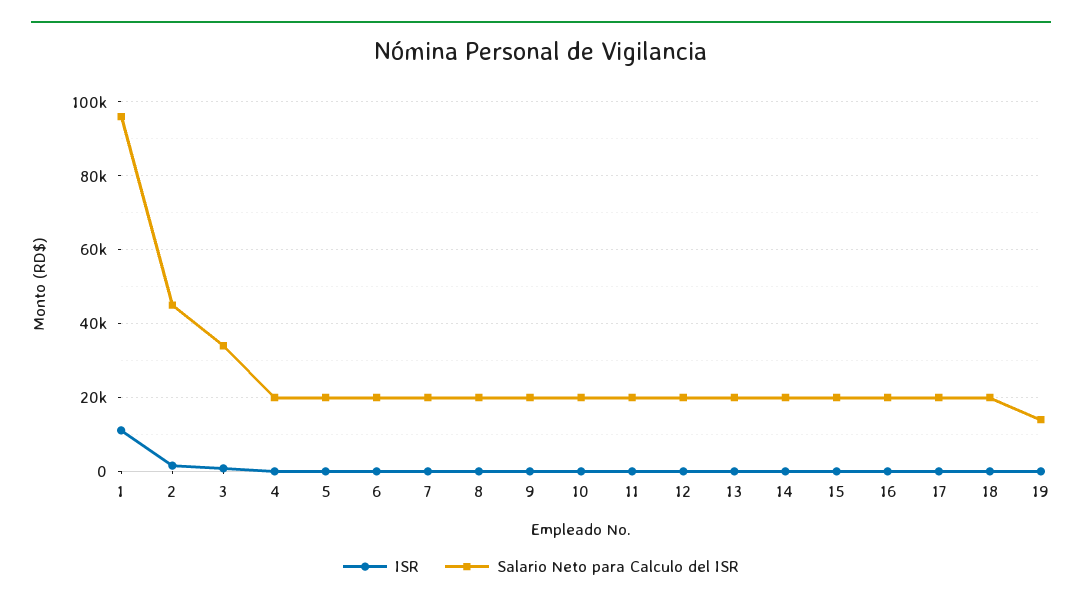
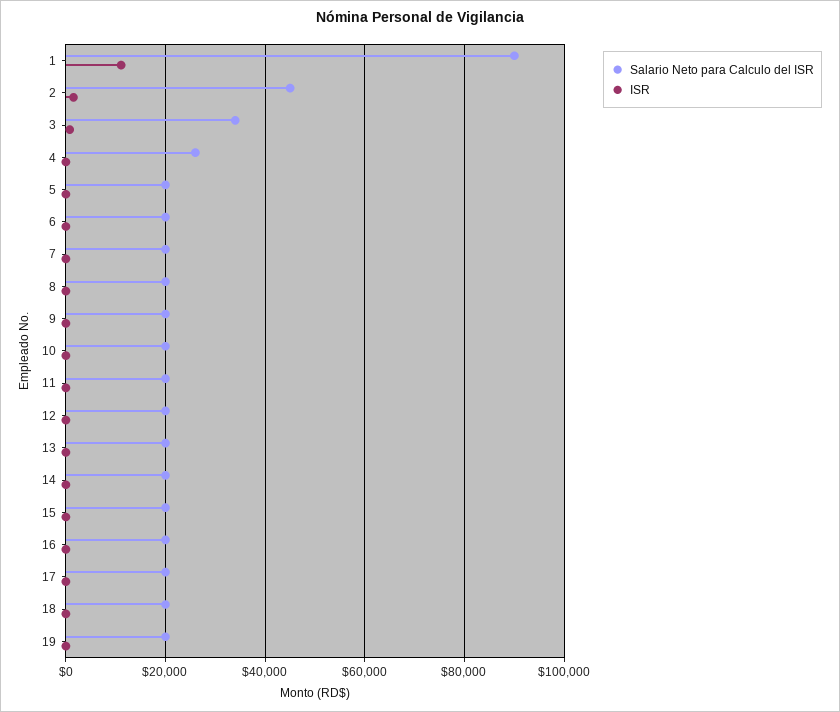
  {
    "ISR": {
      "1": 12000,
      "2": 2000,
      "3": 0,
      "4": 0,
      "5": 0,
      "6": 0,
      "7": 0,
      "8": 0,
      "9": 0,
      "10": 0,
      "11": 0,
      "12": 0,
      "13": 0,
      "14": 0,
      "15": 0,
      "16": 0,
      "17": 0,
      "18": 0,
      "19": 0
    },
    "Salario Neto para Calculo del ISR": {
-     "1": 96000,
+     "1": 90000,
      "2": 46000,
      "3": 34000,
-     "4": 20000,
+     "4": 26000,
      "5": 20000,
      "6": 20000,
      "7": 20000,
      "8": 20000,
      "9": 20000,
      "10": 20000,
      "11": 20000,
      "12": 20000,
      "13": 20000,
      "14": 20000,
      "15": 20000,
      "16": 20000,
      "17": 20000,
      "18": 20000,
-     "19": 14000
+     "19": 20000
    }
  }

